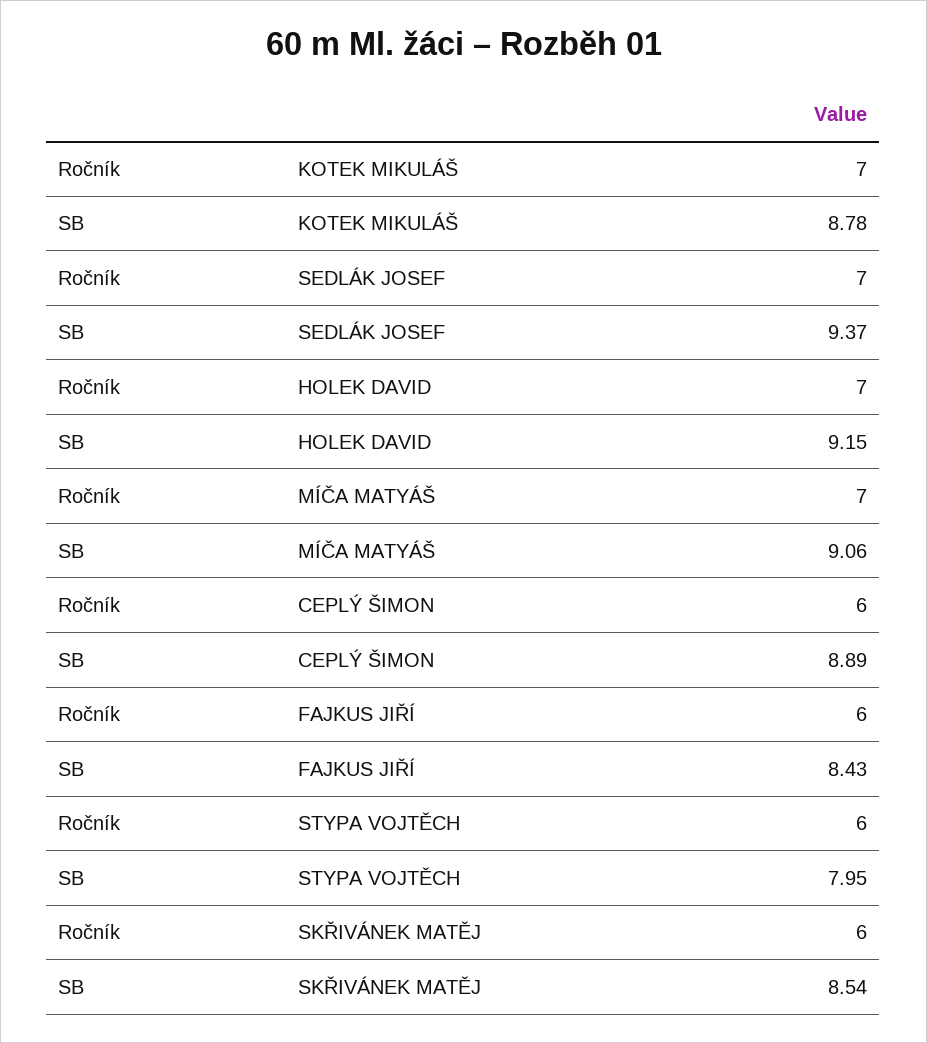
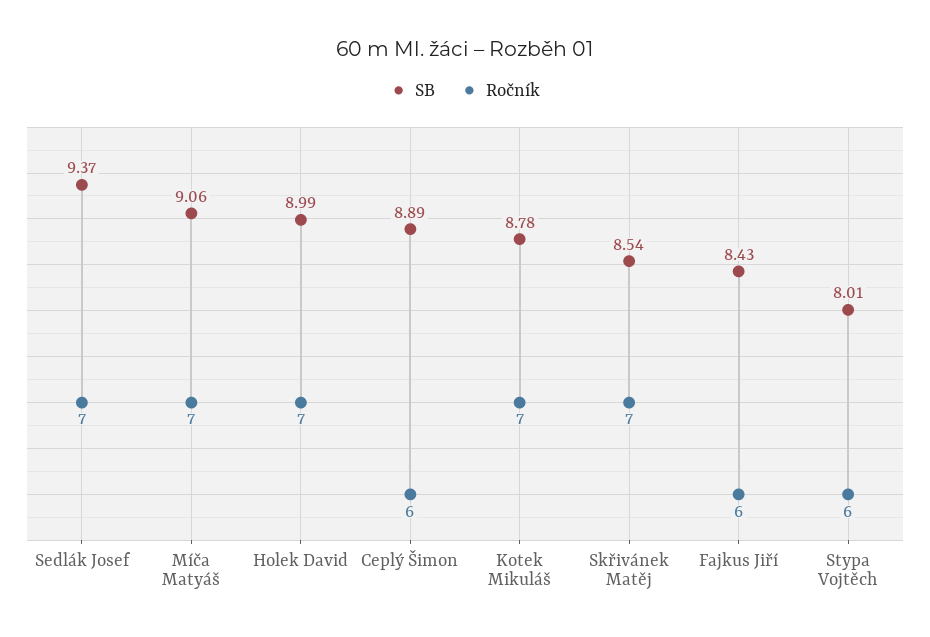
  {
    "Ročník": {
      "KOTEK MIKULÁŠ": 7,
      "SEDLÁK JOSEF": 7,
      "HOLEK DAVID": 7,
      "MÍČA MATYÁŠ": 7,
      "CEPLÝ ŠIMON": 6,
      "FAJKUS JIŘÍ": 6,
      "STYPA VOJTĚCH": 6,
-     "SKŘIVÁNEK MATĚJ": 6
+     "SKŘIVÁNEK MATĚJ": 7
    },
    "SB": {
      "KOTEK MIKULÁŠ": 8.78,
      "SEDLÁK JOSEF": 9.37,
-     "HOLEK DAVID": 9.15,
+     "HOLEK DAVID": 8.99,
      "MÍČA MATYÁŠ": 9.06,
      "CEPLÝ ŠIMON": 8.89,
      "FAJKUS JIŘÍ": 8.43,
-     "STYPA VOJTĚCH": 7.95,
+     "STYPA VOJTĚCH": 8.01,
      "SKŘIVÁNEK MATĚJ": 8.54
    }
  }

